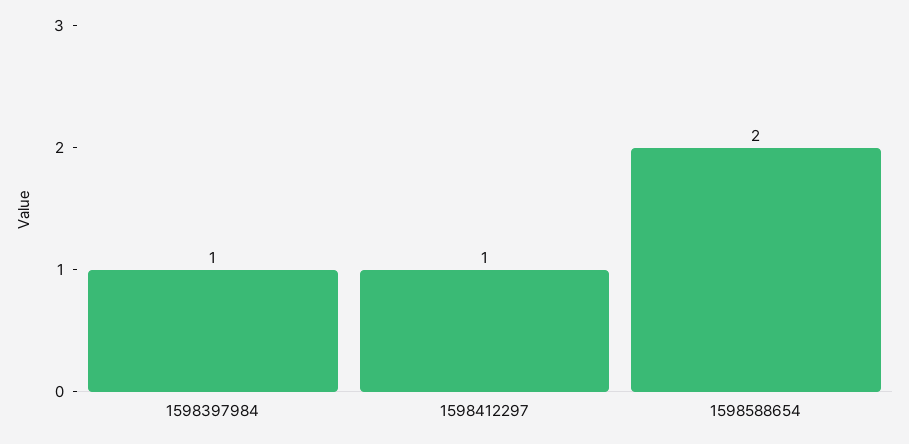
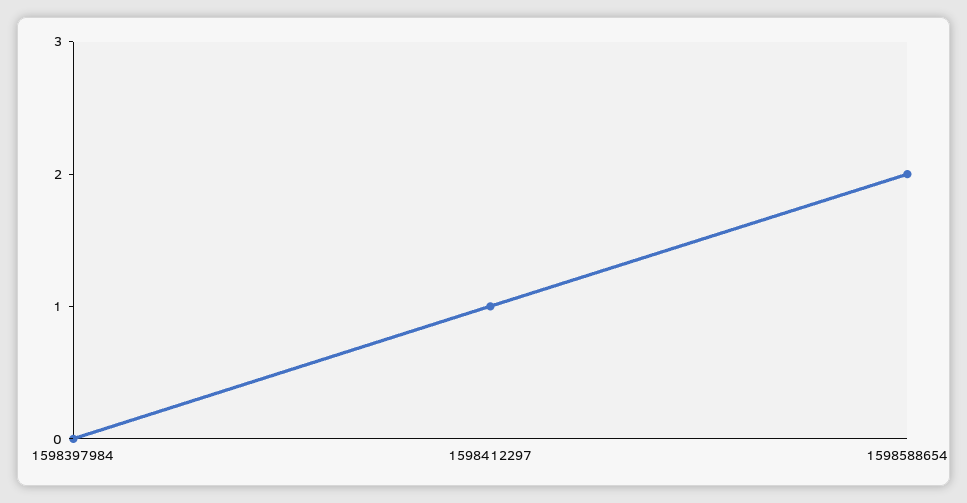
  {
-   "1598397984": 1,
+   "1598397984": 0,
    "1598412297": 1,
    "1598588654": 2
  }

